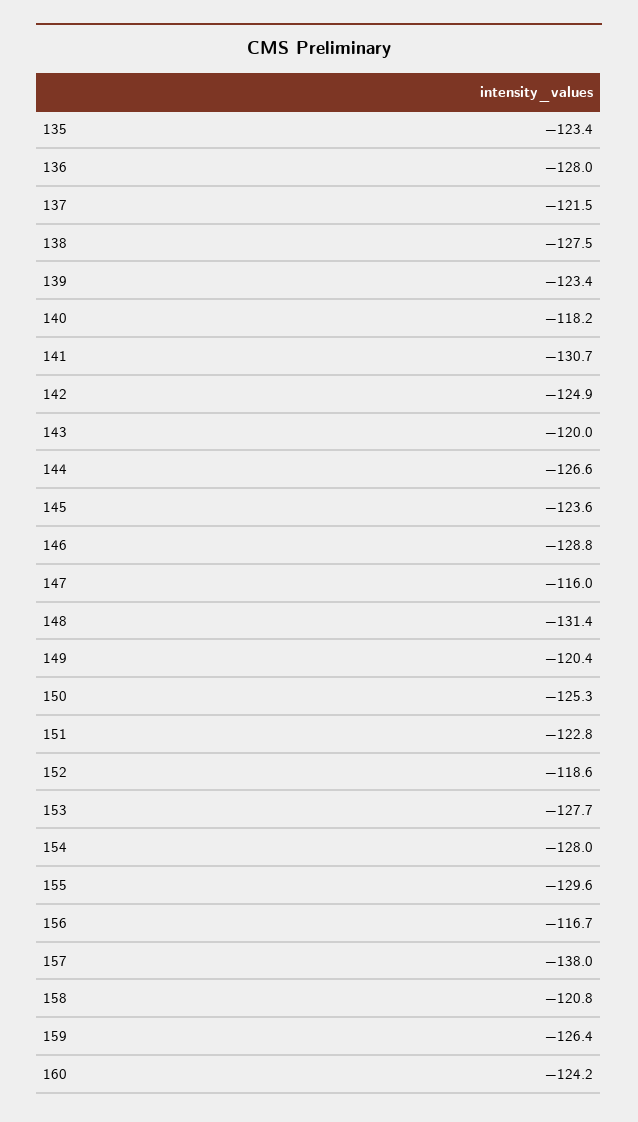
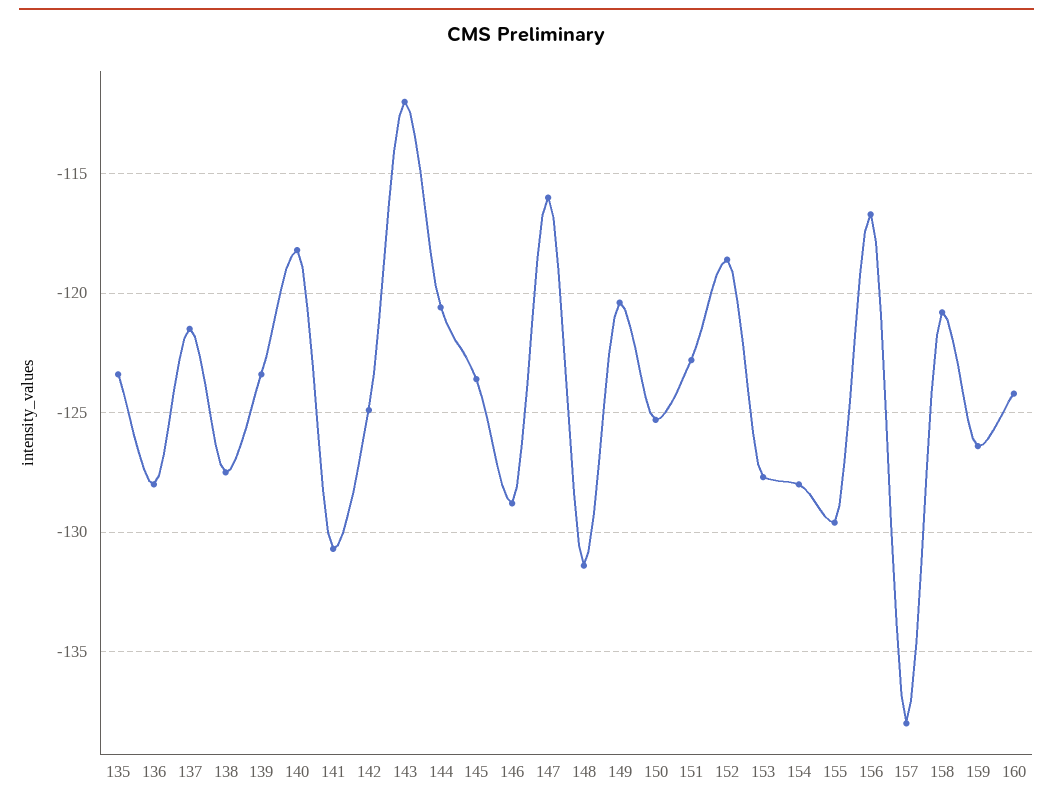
  {
    "135": -123.4,
    "136": -128,
    "137": -121.5,
    "138": -127.5,
    "139": -123.4,
    "140": -118.2,
    "141": -130.7,
    "142": -124.9,
-   "143": -120,
+   "143": -112,
-   "144": -126.6,
+   "144": -120.5,
    "145": -123.6,
    "146": -128.8,
    "147": -116,
    "148": -131.4,
    "149": -120.4,
    "150": -125.3,
    "151": -122.8,
    "152": -118.6,
    "153": -127.7,
    "154": -128,
    "155": -129.6,
    "156": -116.7,
    "157": -138,
    "158": -120.8,
    "159": -126.4,
    "160": -124.2
  }

